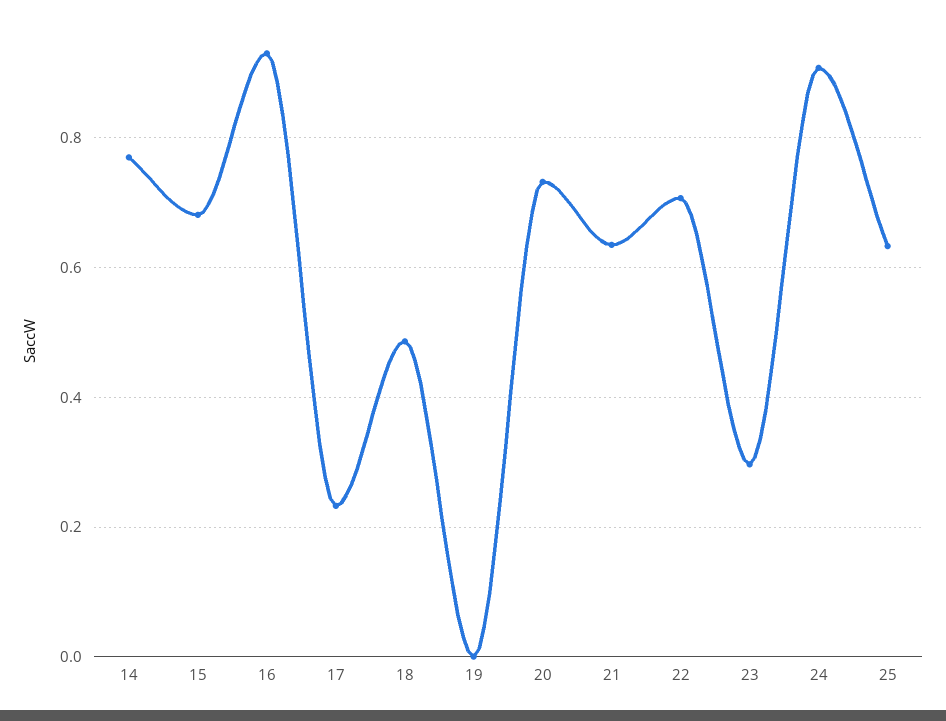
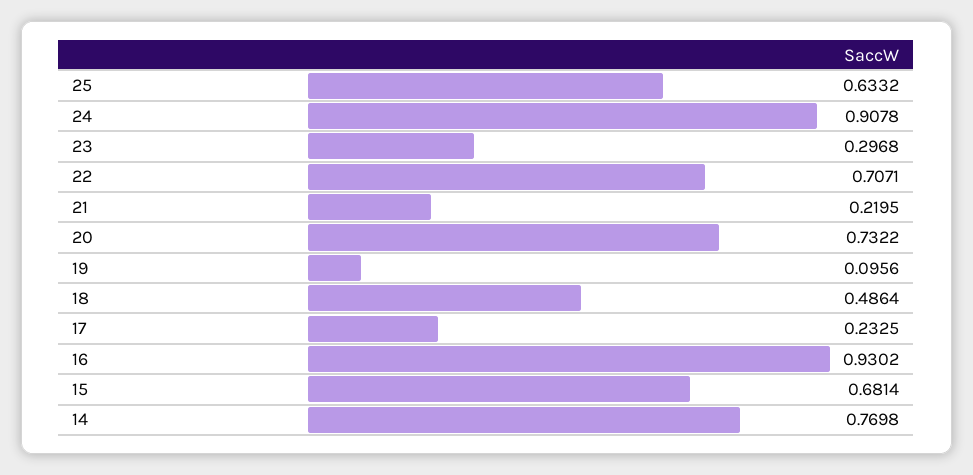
  {
    "14": 0.7698,
    "15": 0.6814,
    "16": 0.9302,
    "17": 0.2325,
    "18": 0.4864,
-   "19": 0,
+   "19": 0.0956,
    "20": 0.7322,
-   "21": 0.64,
+   "21": 0.2195,
    "22": 0.7071,
    "23": 0.2968,
    "24": 0.9078,
    "25": 0.6332
  }

